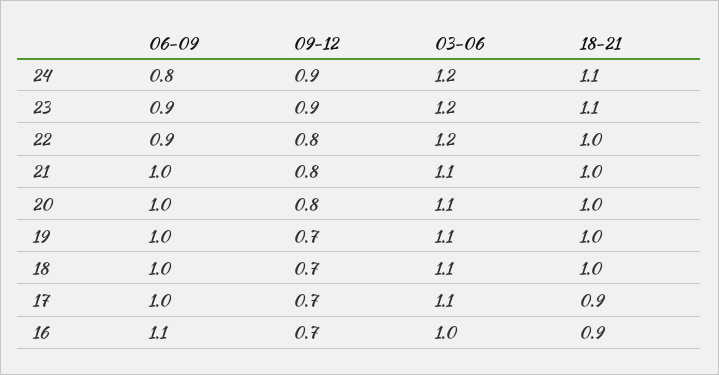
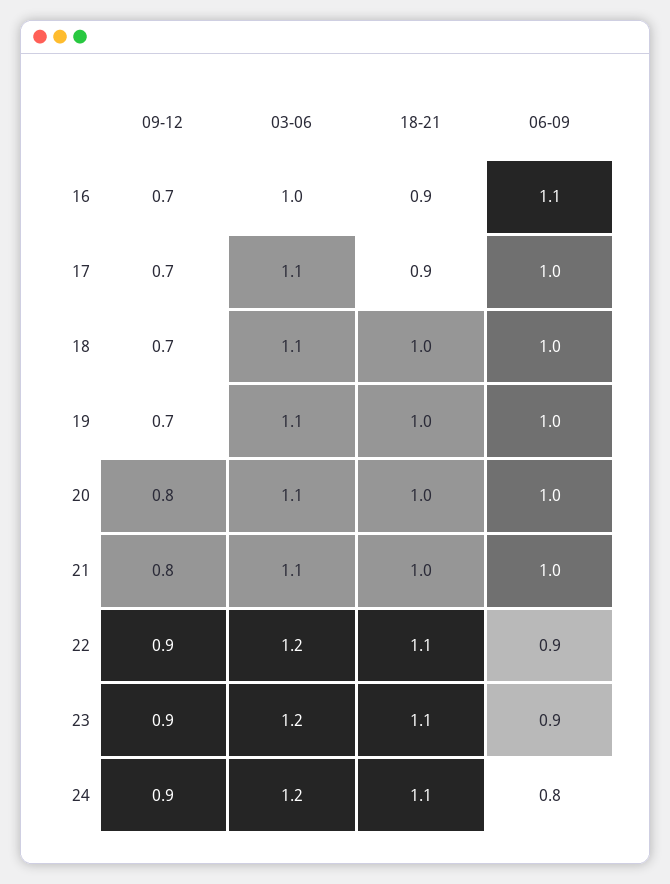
  {
    "06-09": {
      "24": 0.8,
      "23": 0.9,
      "22": 0.9,
      "21": 1,
      "20": 1,
      "19": 1,
      "18": 1,
      "17": 1,
      "16": 1.1
    },
    "09-12": {
      "24": 0.9,
      "23": 0.9,
-     "22": 0.8,
+     "22": 0.9,
      "21": 0.8,
      "20": 0.8,
      "19": 0.7,
      "18": 0.7,
      "17": 0.7,
      "16": 0.7
    },
    "03-06": {
      "24": 1.2,
      "23": 1.2,
      "22": 1.2,
      "21": 1.1,
      "20": 1.1,
      "19": 1.1,
      "18": 1.1,
      "17": 1.1,
      "16": 1
    },
    "18-21": {
      "24": 1.1,
      "23": 1.1,
-     "22": 1,
+     "22": 1.1,
      "21": 1,
      "20": 1,
      "19": 1,
      "18": 1,
      "17": 0.9,
      "16": 0.9
    }
  }

